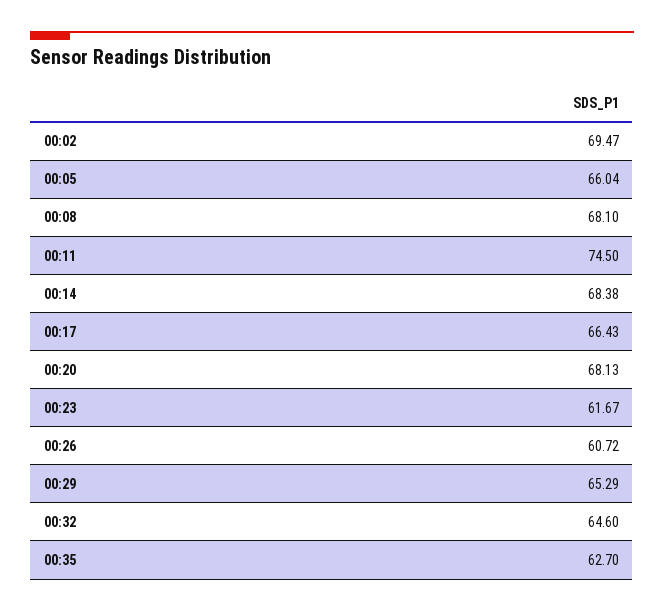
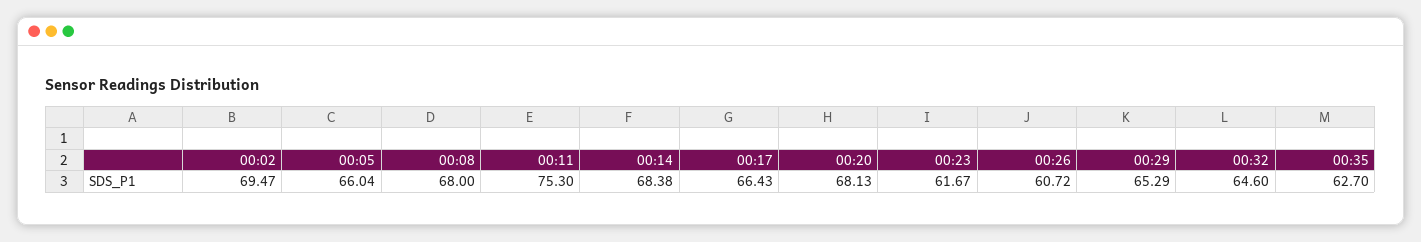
  {
    "00:02": 69.47,
    "00:05": 66.04,
-   "00:08": 68.1,
+   "00:08": 68,
-   "00:11": 74.5,
+   "00:11": 75.3,
    "00:14": 68.38,
    "00:17": 66.43,
    "00:20": 68.13,
    "00:23": 61.67,
    "00:26": 60.72,
    "00:29": 65.29,
    "00:32": 64.6,
    "00:35": 62.7
  }

